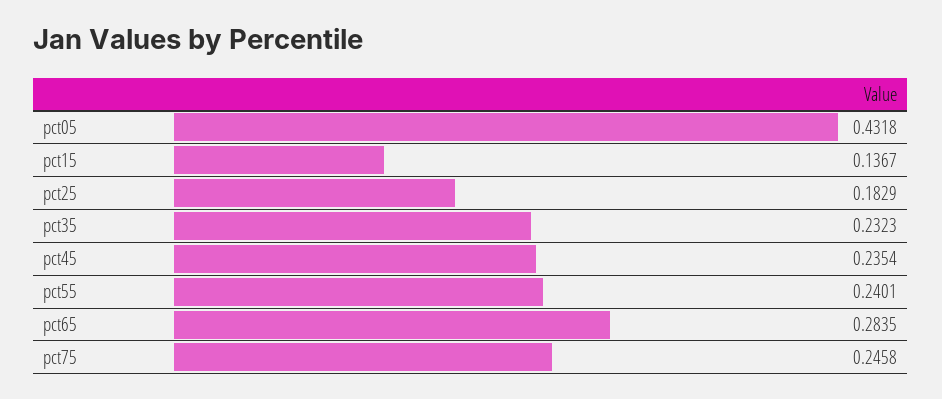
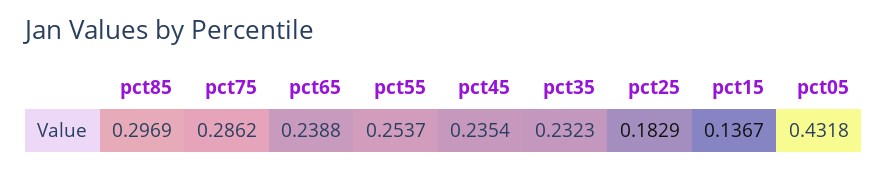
  {
    "pct05": 0.4318,
    "pct15": 0.1367,
    "pct25": 0.1829,
    "pct35": 0.2323,
    "pct45": 0.2354,
-   "pct55": 0.2401,
+   "pct55": 0.2537,
-   "pct65": 0.2835,
+   "pct65": 0.2388,
-   "pct75": 0.2458
+   "pct75": 0.2862,
+   "pct85": 0.2969
  }

